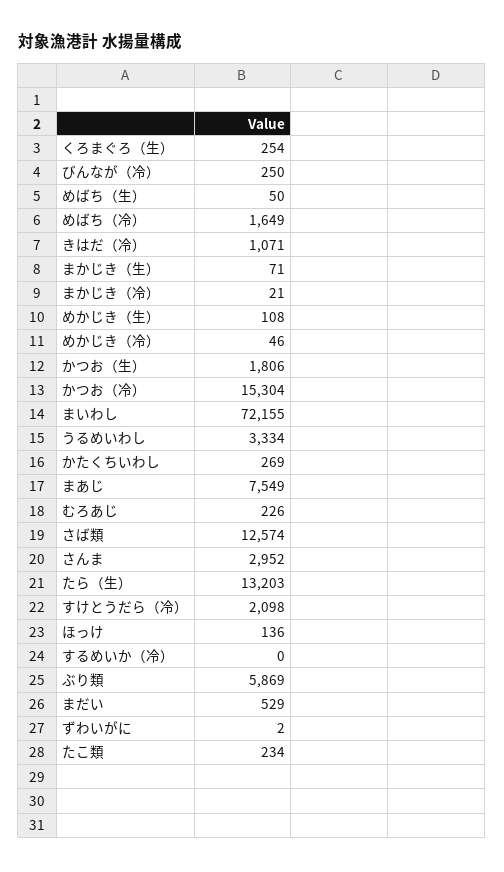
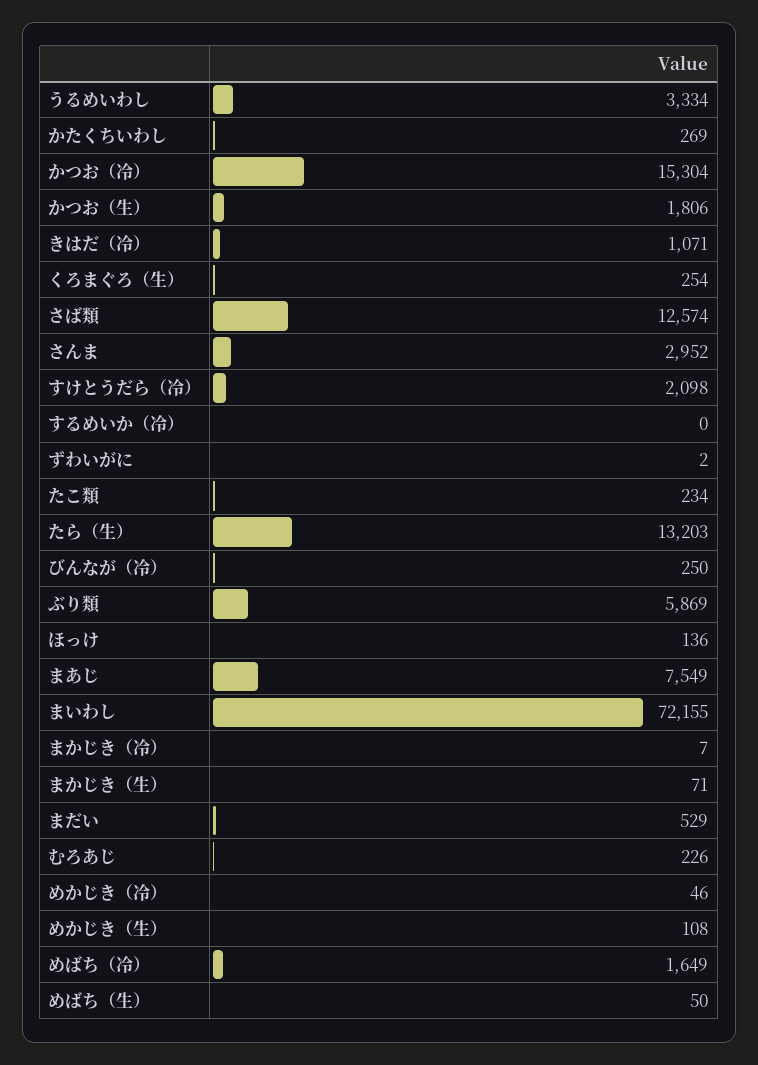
  {
    "くろまぐろ（生）": 254,
    "びんなが（冷）": 250,
    "めばち（生）": 50,
    "めばち（冷）": 1649,
    "きはだ（冷）": 1071,
    "まかじき（生）": 71,
-   "まかじき（冷）": 21,
+   "まかじき（冷）": 7,
    "めかじき（生）": 108,
    "めかじき（冷）": 46,
    "かつお（生）": 1806,
    "かつお（冷）": 15304,
    "まいわし": 72155,
    "うるめいわし": 3334,
    "かたくちいわし": 269,
    "まあじ": 7549,
    "むろあじ": 226,
    "さば類": 12574,
    "さんま": 2952,
    "たら（生）": 13203,
    "すけとうだら（冷）": 2098,
    "ほっけ": 136,
    "するめいか（冷）": 0,
    "ぶり類": 5869,
    "まだい": 529,
    "ずわいがに": 2,
    "たこ類": 234
  }

